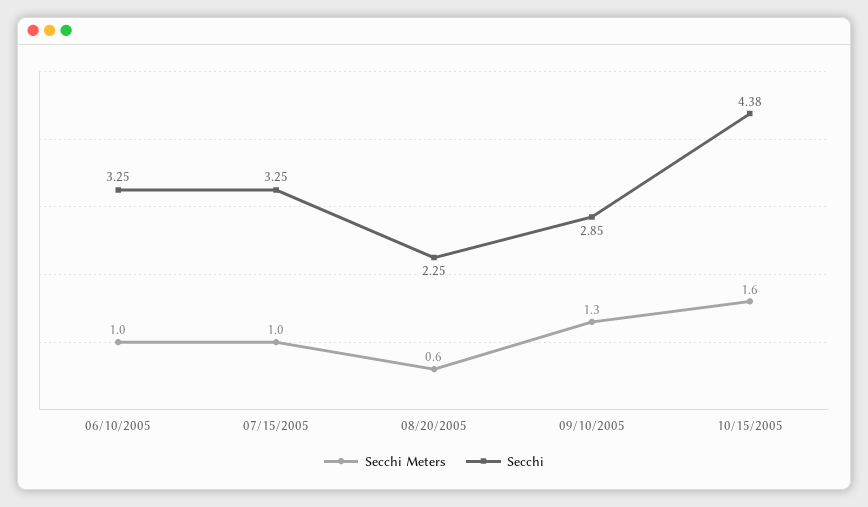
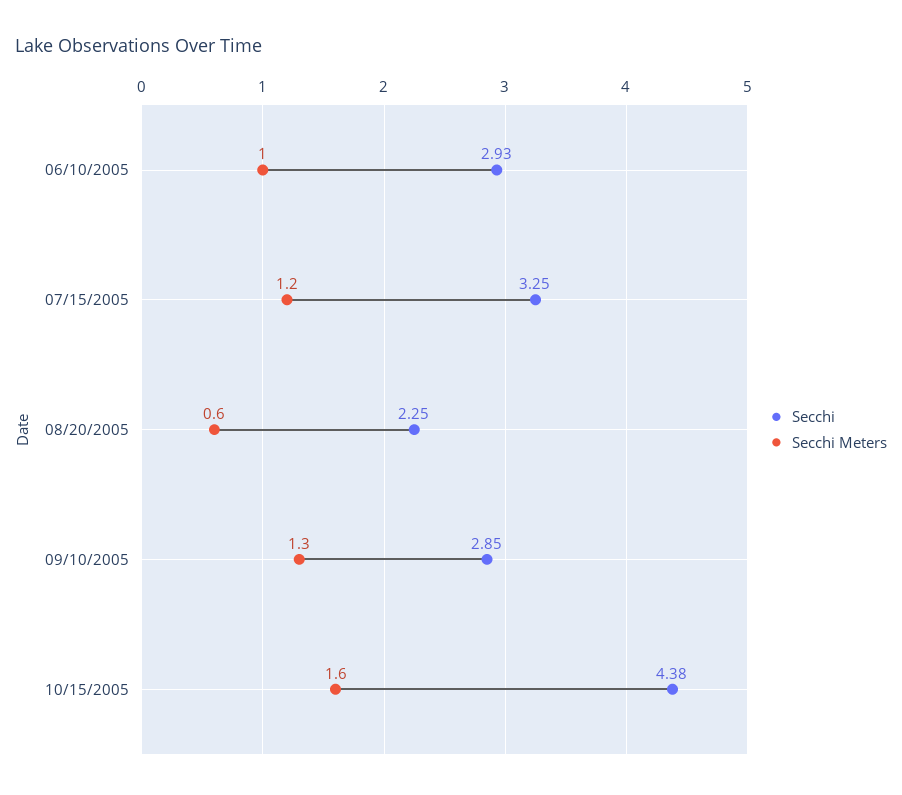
  {
    "Secchi Meters": {
      "06/10/2005": 1,
-     "07/15/2005": 1,
+     "07/15/2005": 1.2,
      "08/20/2005": 0.6,
      "09/10/2005": 1.3,
      "10/15/2005": 1.6
    },
    "Secchi": {
-     "06/10/2005": 3.25,
+     "06/10/2005": 2.93,
      "07/15/2005": 3.25,
      "08/20/2005": 2.25,
      "09/10/2005": 2.85,
      "10/15/2005": 4.38
    }
  }

